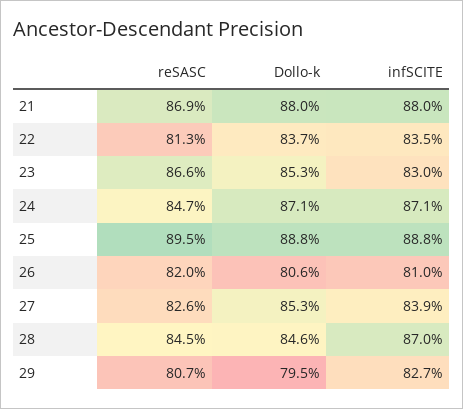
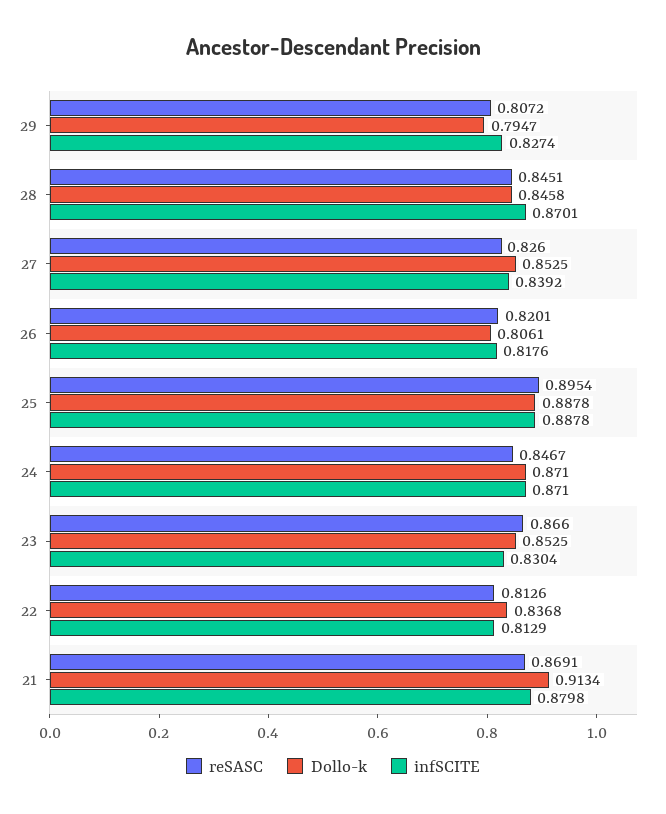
  {
    "reSASC": {
      "21": 0.8691,
      "22": 0.8126,
      "23": 0.866,
      "24": 0.8467,
      "25": 0.8954,
      "26": 0.8201,
      "27": 0.826,
      "28": 0.8451,
      "29": 0.8072
    },
    "Dollo-k": {
-     "21": 0.88,
+     "21": 0.9134,
      "22": 0.8368,
      "23": 0.8525,
      "24": 0.871,
      "25": 0.8878,
      "26": 0.8061,
      "27": 0.8525,
      "28": 0.8458,
      "29": 0.7947
    },
    "infSCITE": {
      "21": 0.8798,
-     "22": 0.835,
+     "22": 0.8129,
      "23": 0.8304,
      "24": 0.871,
      "25": 0.8878,
-     "26": 0.81,
+     "26": 0.8176,
      "27": 0.8392,
      "28": 0.8701,
      "29": 0.8274
    }
  }

